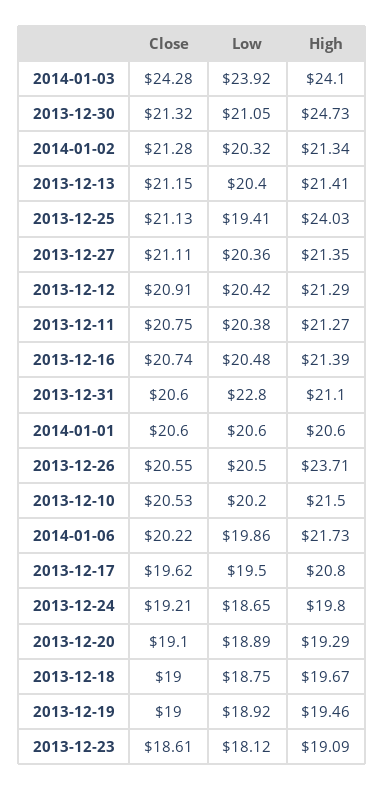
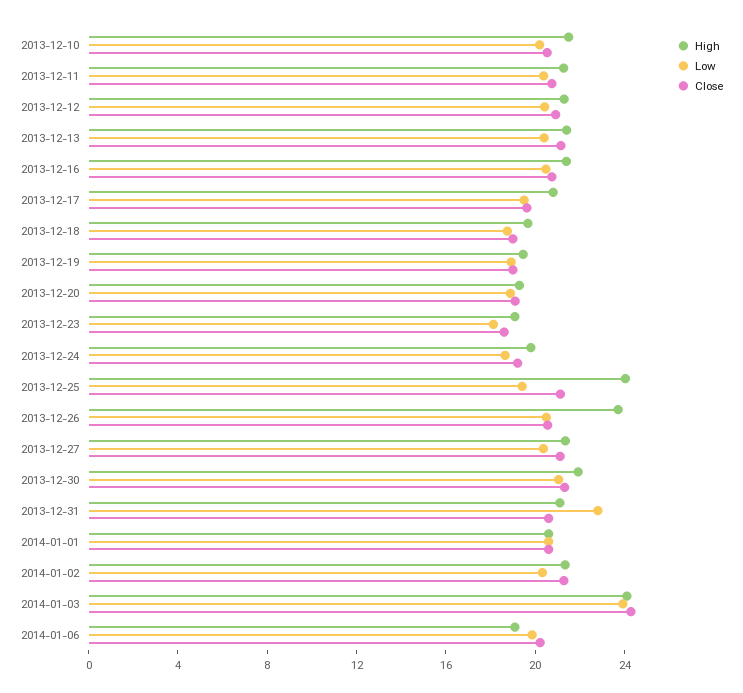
  {
    "Close": {
      "2014-01-03": 24.28,
      "2013-12-30": 21.32,
      "2014-01-02": 21.28,
      "2013-12-13": 21.15,
      "2013-12-25": 21.13,
      "2013-12-27": 21.11,
      "2013-12-12": 20.91,
      "2013-12-11": 20.75,
      "2013-12-16": 20.74,
      "2013-12-31": 20.6,
      "2014-01-01": 20.6,
      "2013-12-26": 20.55,
      "2013-12-10": 20.53,
      "2014-01-06": 20.22,
      "2013-12-17": 19.62,
      "2013-12-24": 19.21,
      "2013-12-20": 19.1,
      "2013-12-18": 19,
      "2013-12-19": 19,
      "2013-12-23": 18.61
    },
    "Low": {
      "2014-01-03": 23.92,
      "2013-12-30": 21.05,
      "2014-01-02": 20.32,
      "2013-12-13": 20.4,
      "2013-12-25": 19.41,
      "2013-12-27": 20.36,
      "2013-12-12": 20.42,
      "2013-12-11": 20.38,
      "2013-12-16": 20.48,
      "2013-12-31": 22.8,
      "2014-01-01": 20.6,
      "2013-12-26": 20.5,
      "2013-12-10": 20.2,
      "2014-01-06": 19.86,
      "2013-12-17": 19.5,
      "2013-12-24": 18.65,
      "2013-12-20": 18.89,
      "2013-12-18": 18.75,
      "2013-12-19": 18.92,
      "2013-12-23": 18.12
    },
    "High": {
      "2014-01-03": 24.1,
-     "2013-12-30": 24.73,
+     "2013-12-30": 22,
      "2014-01-02": 21.34,
      "2013-12-13": 21.41,
      "2013-12-25": 24.03,
      "2013-12-27": 21.35,
      "2013-12-12": 21.29,
      "2013-12-11": 21.27,
      "2013-12-16": 21.39,
      "2013-12-31": 21.1,
      "2014-01-01": 20.6,
      "2013-12-26": 23.71,
      "2013-12-10": 21.5,
-     "2014-01-06": 21.73,
+     "2014-01-06": 19,
      "2013-12-17": 20.8,
      "2013-12-24": 19.8,
      "2013-12-20": 19.29,
      "2013-12-18": 19.67,
      "2013-12-19": 19.46,
      "2013-12-23": 19.09
    }
  }

